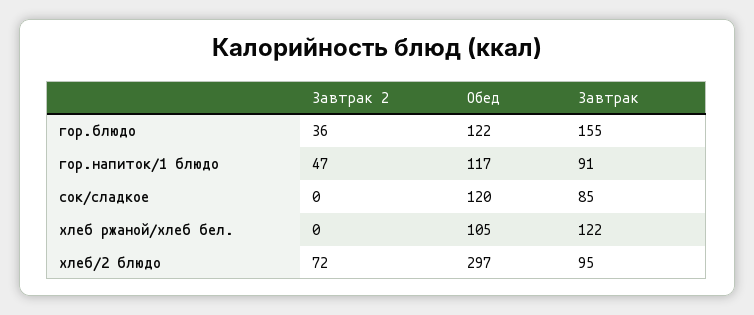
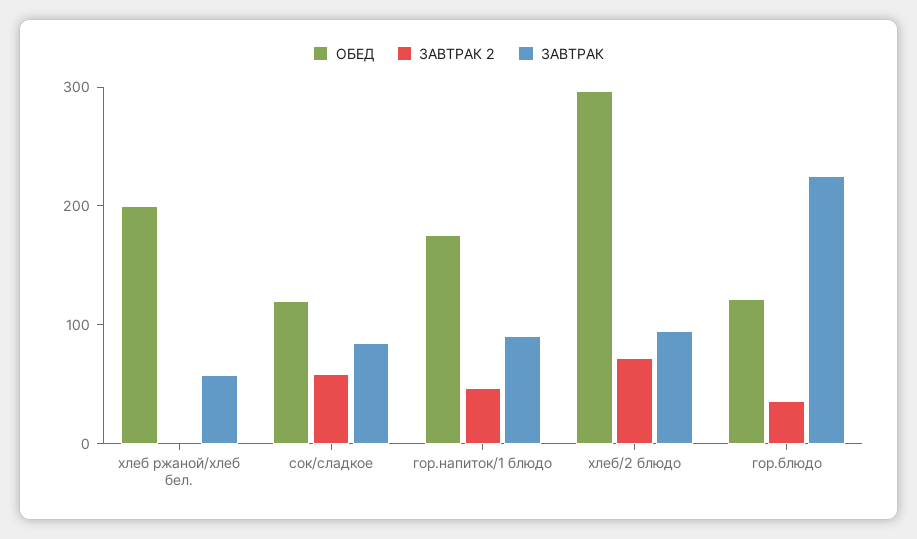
  {
    "Завтрак 2": {
      "гор.блюдо": 36,
      "гор.напиток/1 блюдо": 47,
-     "сок/сладкое": 0,
+     "сок/сладкое": 60,
      "хлеб ржаной/хлеб бел.": 0,
      "хлеб/2 блюдо": 72
    },
    "Обед": {
      "гор.блюдо": 122,
-     "гор.напиток/1 блюдо": 117,
+     "гор.напиток/1 блюдо": 180,
      "сок/сладкое": 120,
-     "хлеб ржаной/хлеб бел.": 105,
+     "хлеб ржаной/хлеб бел.": 200,
      "хлеб/2 блюдо": 297
    },
    "Завтрак": {
-     "гор.блюдо": 155,
+     "гор.блюдо": 220,
      "гор.напиток/1 блюдо": 91,
      "сок/сладкое": 85,
-     "хлеб ржаной/хлеб бел.": 122,
+     "хлеб ржаной/хлеб бел.": 60,
      "хлеб/2 блюдо": 95
    }
  }

